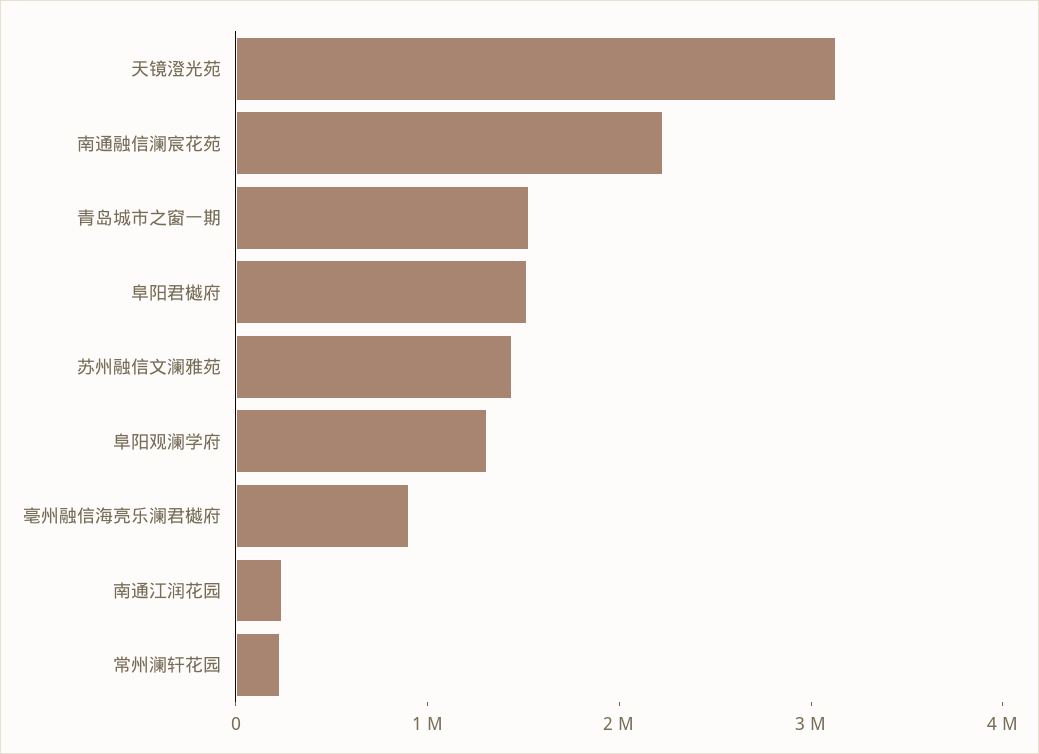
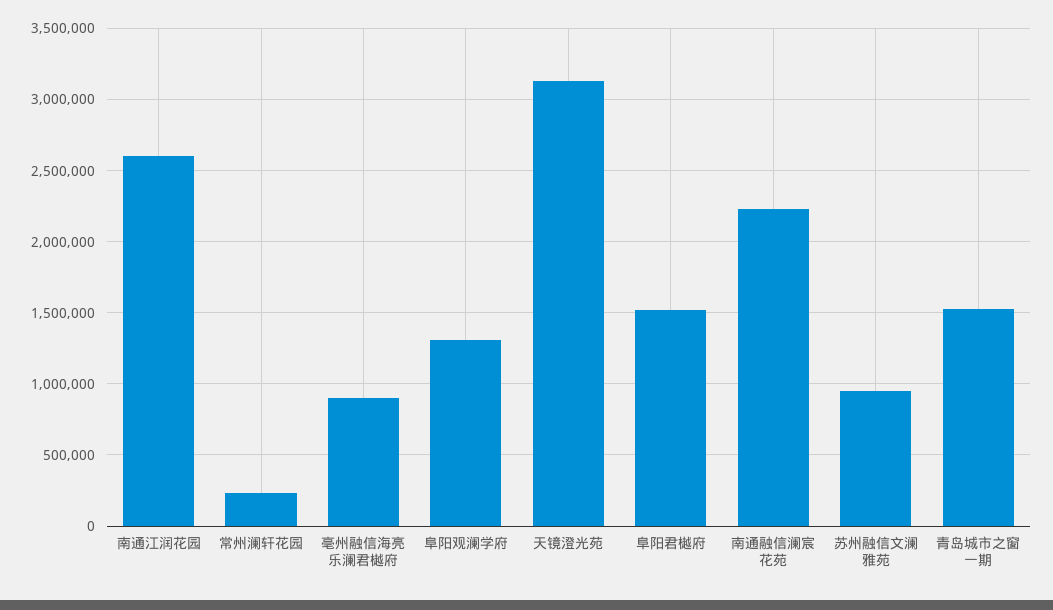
  {
    "天镜澄光苑": 3150000,
    "南通融信澜宸花苑": 2250000,
    "青岛城市之窗一期": 1550000,
    "阜阳君樾府": 1500000,
-   "苏州融信文澜雅苑": 1400000,
+   "苏州融信文澜雅苑": 950000,
    "阜阳观澜学府": 1300000,
    "亳州融信海亮乐澜君樾府": 900000,
-   "南通江润花园": 200000,
+   "南通江润花园": 2600000,
    "常州澜轩花园": 250000
  }

